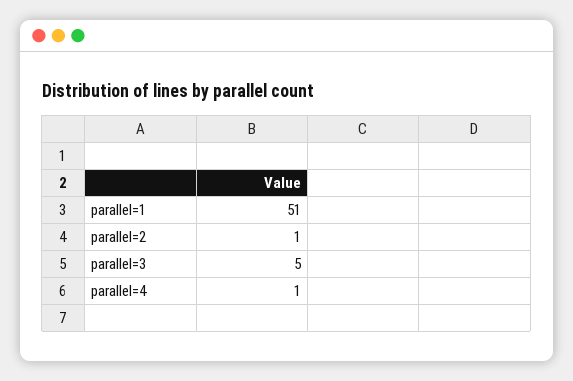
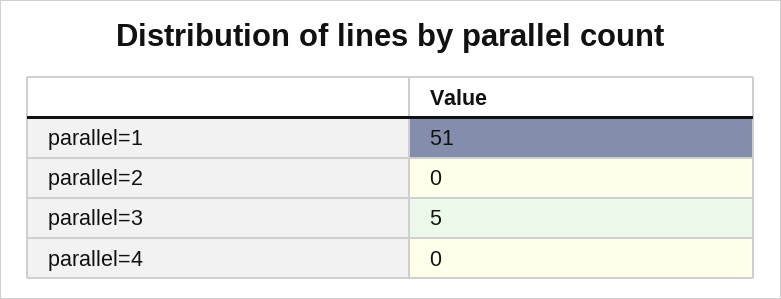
  {
    "parallel=1": 51,
-   "parallel=2": 1,
+   "parallel=2": 0,
    "parallel=3": 5,
-   "parallel=4": 1
+   "parallel=4": 0
  }

